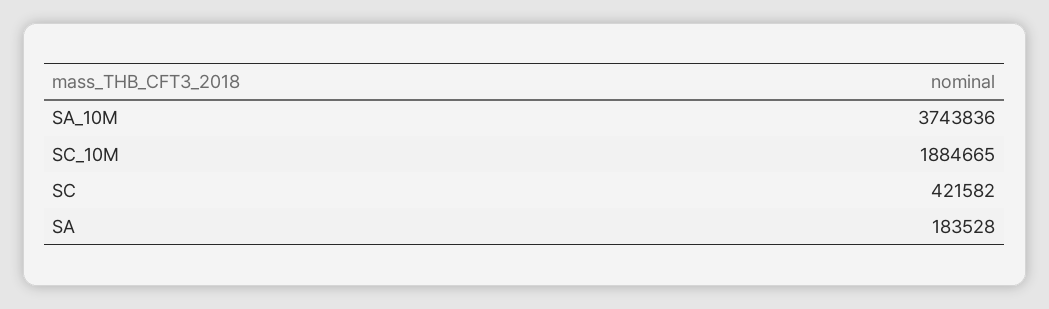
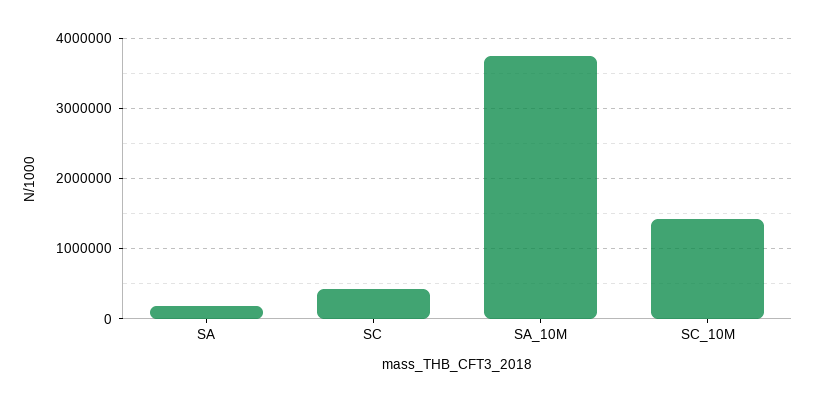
  {
    "SA_10M": 3743836,
-   "SC_10M": 1884665,
+   "SC_10M": 1400000,
    "SC": 421582,
    "SA": 183528
  }

